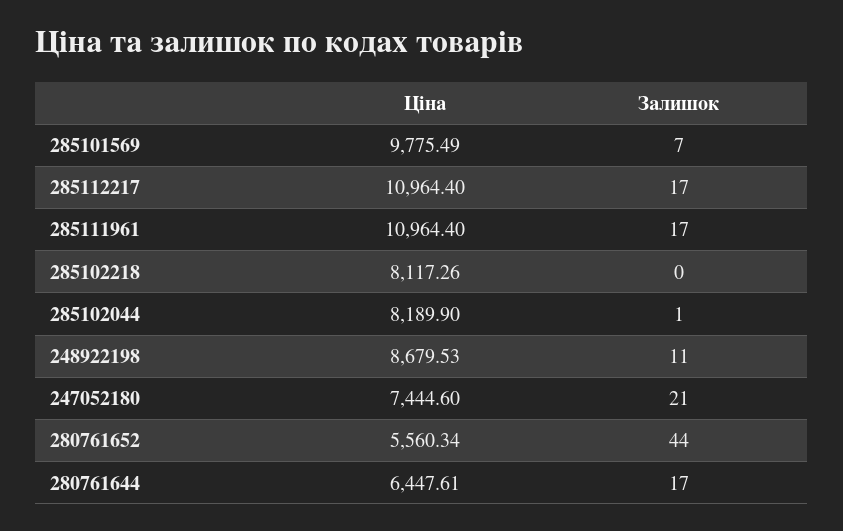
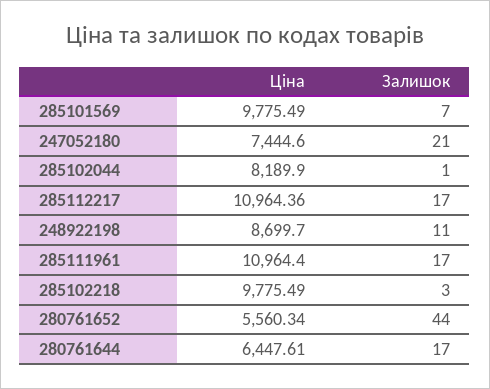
  {
    "Ціна": {
      "285101569": 9775.49,
-     "285112217": 10964.4,
+     "285112217": 10964.36,
      "285111961": 10964.4,
-     "285102218": 8117.26,
+     "285102218": 9775.49,
      "285102044": 8189.9,
-     "248922198": 8679.53,
+     "248922198": 8699.7,
      "247052180": 7444.6,
      "280761652": 5560.34,
      "280761644": 6447.61
    },
    "Залишок": {
      "285101569": 7,
      "285112217": 17,
      "285111961": 17,
-     "285102218": 0,
+     "285102218": 3,
      "285102044": 1,
      "248922198": 11,
      "247052180": 21,
      "280761652": 44,
      "280761644": 17
    }
  }

